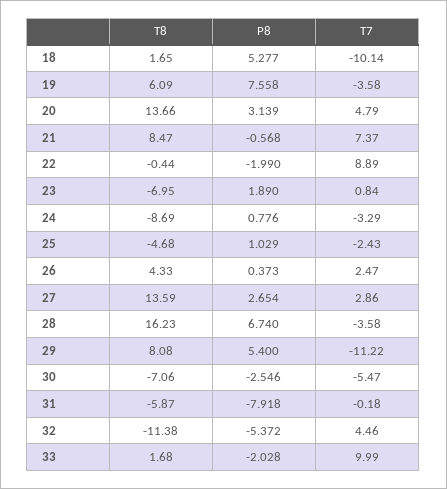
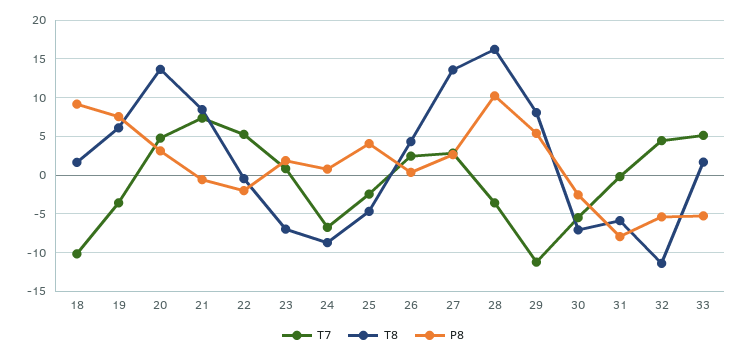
  {
    "T8": {
      "18": 1.65,
      "19": 6.09,
      "20": 13.66,
      "21": 8.47,
      "22": -0.44,
      "23": -6.95,
      "24": -8.69,
      "25": -4.68,
      "26": 4.33,
      "27": 13.59,
      "28": 16.23,
      "29": 8.08,
      "30": -7.06,
      "31": -5.87,
      "32": -11.38,
      "33": 1.68
    },
    "P8": {
-     "18": 5.277,
+     "18": 9,
      "19": 7.558,
      "20": 3.139,
      "21": -0.568,
      "22": -1.99,
      "23": 1.89,
      "24": 0.776,
-     "25": 1.029,
+     "25": 4,
      "26": 0.373,
      "27": 2.654,
-     "28": 6.74,
+     "28": 10,
      "29": 5.4,
      "30": -2.546,
      "31": -7.918,
      "32": -5.372,
-     "33": -2.028
+     "33": -5
    },
    "T7": {
      "18": -10.14,
      "19": -3.58,
      "20": 4.79,
      "21": 7.37,
-     "22": 8.89,
+     "22": 5,
      "23": 0.84,
-     "24": -3.29,
+     "24": -7,
      "25": -2.43,
      "26": 2.47,
      "27": 2.86,
      "28": -3.58,
      "29": -11.22,
      "30": -5.47,
      "31": -0.18,
      "32": 4.46,
-     "33": 9.99
+     "33": 5
    }
  }

